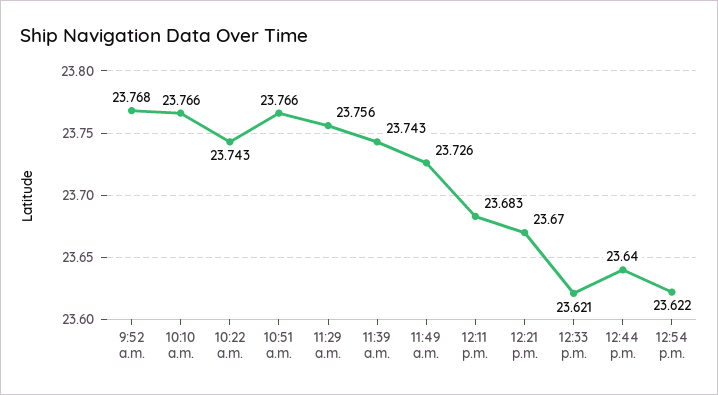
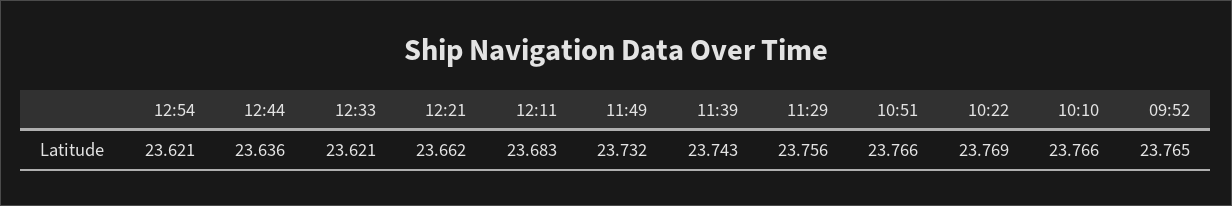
  {
-   "9:52 a.m.": 23.768,
+   "9:52 a.m.": 23.765,
    "10:10 a.m.": 23.766,
-   "10:22 a.m.": 23.743,
+   "10:22 a.m.": 23.769,
    "10:51 a.m.": 23.766,
    "11:29 a.m.": 23.756,
    "11:39 a.m.": 23.743,
-   "11:49 a.m.": 23.726,
+   "11:49 a.m.": 23.732,
    "12:11 p.m.": 23.683,
-   "12:21 p.m.": 23.67,
+   "12:21 p.m.": 23.662,
    "12:33 p.m.": 23.621,
-   "12:44 p.m.": 23.64,
+   "12:44 p.m.": 23.636,
-   "12:54 p.m.": 23.622
+   "12:54 p.m.": 23.621
  }

